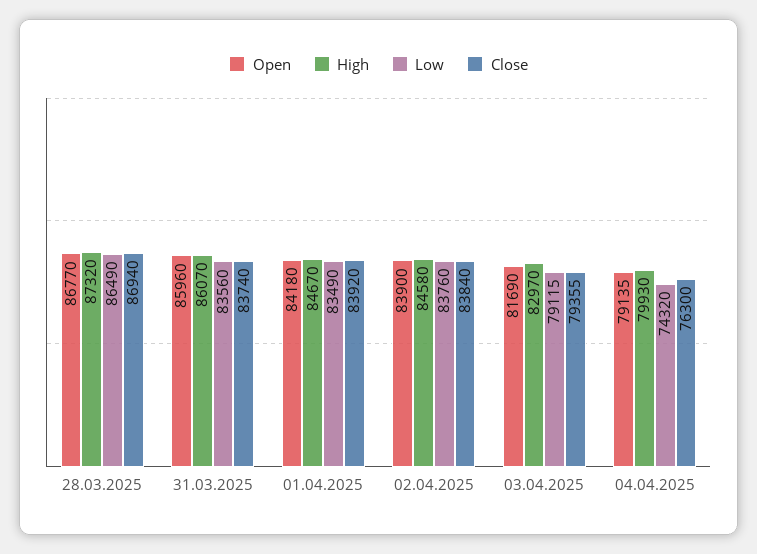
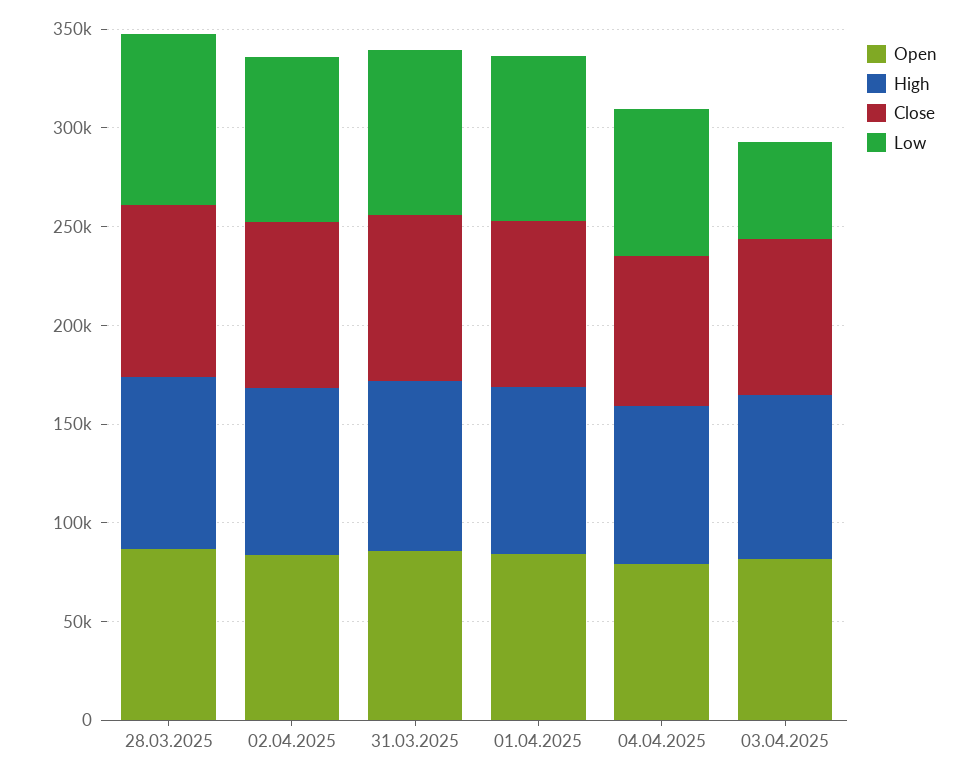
  {
    "Open": {
      "28.03.2025": 86770,
      "31.03.2025": 85960,
      "01.04.2025": 84180,
      "02.04.2025": 83900,
      "03.04.2025": 81690,
      "04.04.2025": 79135
    },
    "High": {
      "28.03.2025": 87320,
      "31.03.2025": 86070,
      "01.04.2025": 84670,
      "02.04.2025": 84580,
      "03.04.2025": 82970,
      "04.04.2025": 79930
    },
    "Low": {
      "28.03.2025": 86490,
      "31.03.2025": 83560,
      "01.04.2025": 83490,
      "02.04.2025": 83760,
-     "03.04.2025": 79115,
+     "03.04.2025": 50000,
      "04.04.2025": 74320
    },
    "Close": {
      "28.03.2025": 86940,
      "31.03.2025": 83740,
      "01.04.2025": 83920,
      "02.04.2025": 83840,
      "03.04.2025": 79355,
      "04.04.2025": 76300
    }
  }

